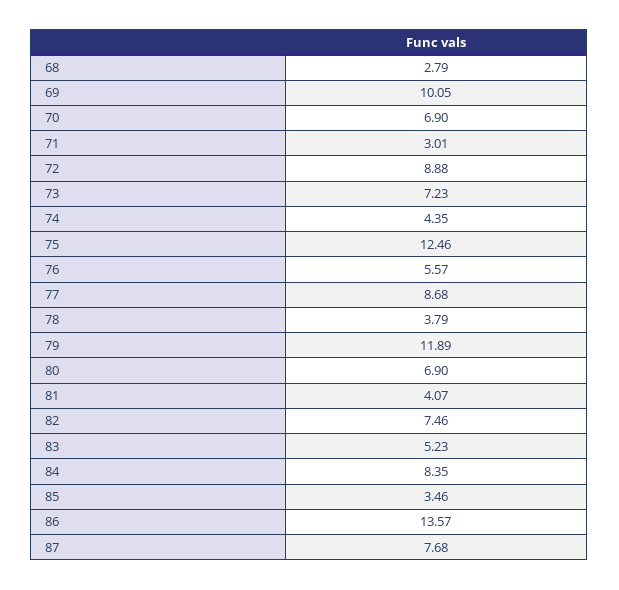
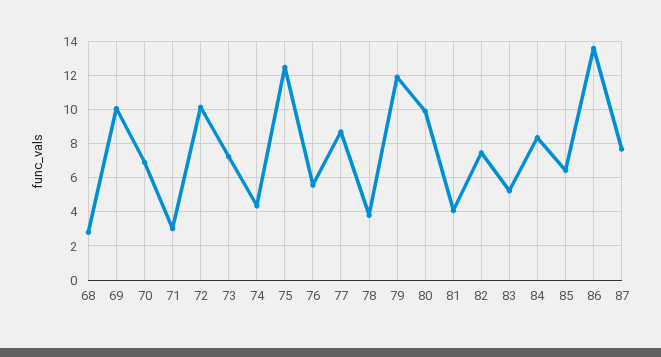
  {
    "68": 2.79,
    "69": 10.05,
    "70": 6.9,
    "71": 3.01,
-   "72": 8.88,
+   "72": 10,
    "73": 7.23,
    "74": 4.35,
    "75": 12.46,
    "76": 5.57,
    "77": 8.68,
    "78": 3.79,
    "79": 11.89,
-   "80": 6.9,
+   "80": 10,
    "81": 4.07,
    "82": 7.46,
    "83": 5.23,
    "84": 8.35,
-   "85": 3.46,
+   "85": 6.5,
    "86": 13.57,
    "87": 7.68
  }

